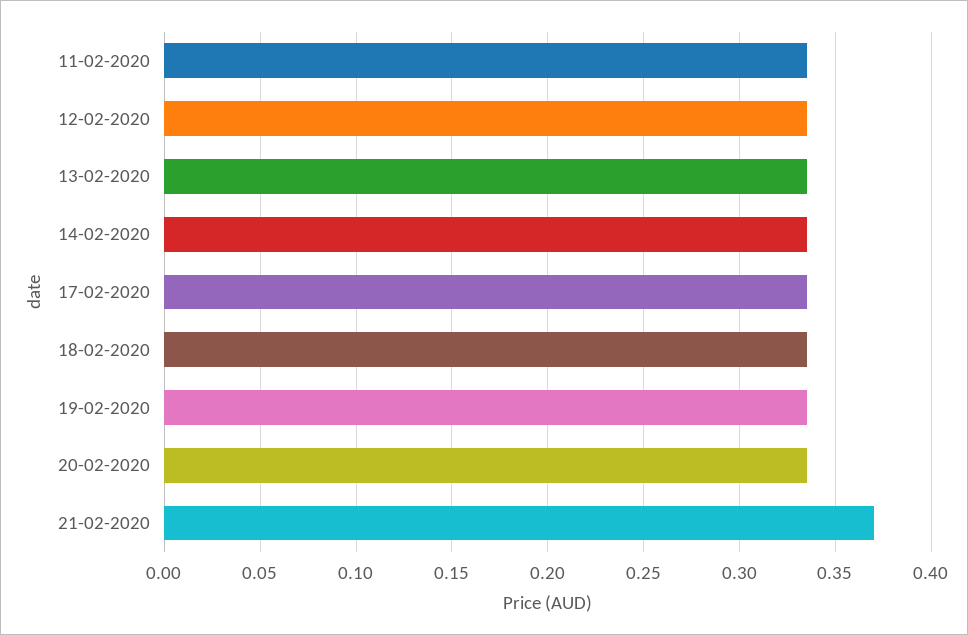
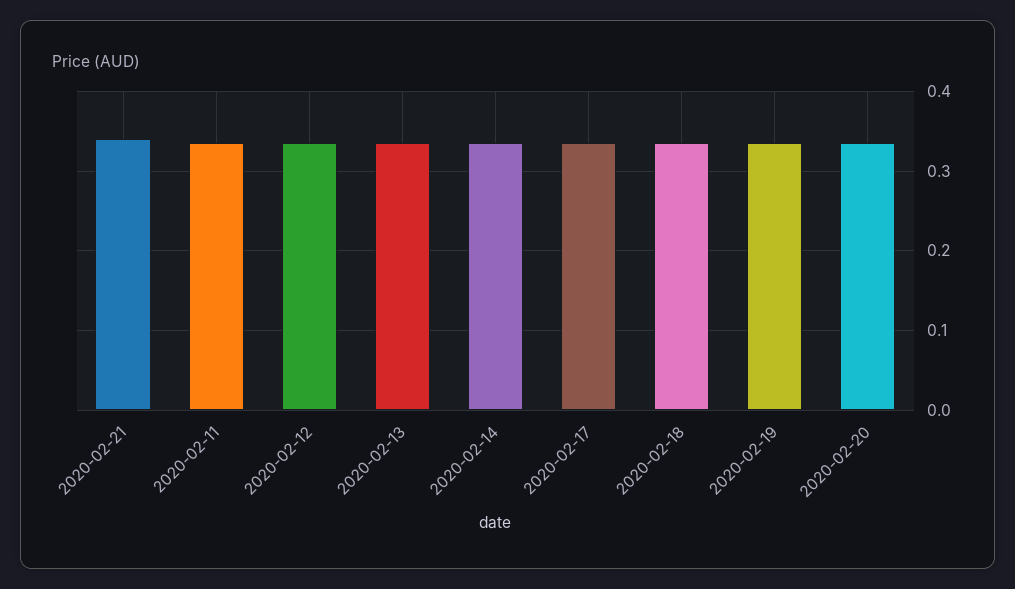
  {
    "11-02-2020": 0.335,
    "12-02-2020": 0.335,
    "13-02-2020": 0.335,
    "14-02-2020": 0.335,
    "17-02-2020": 0.335,
    "18-02-2020": 0.335,
    "19-02-2020": 0.335,
    "20-02-2020": 0.335,
-   "21-02-2020": 0.37
+   "21-02-2020": 0.34
  }

